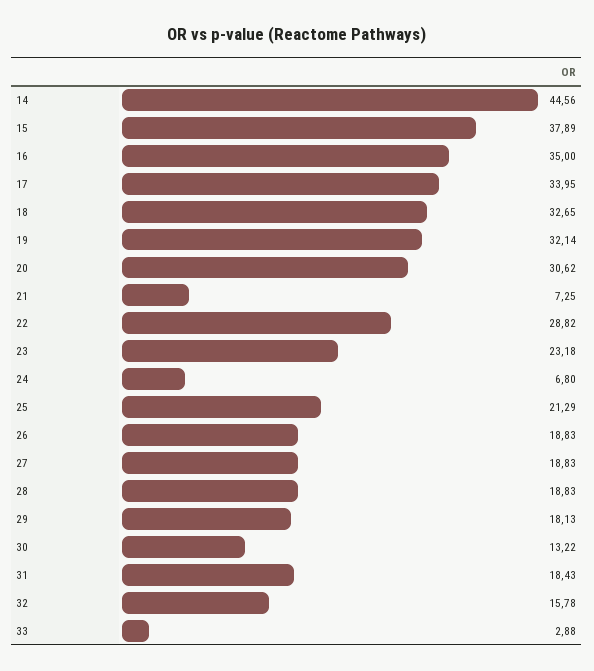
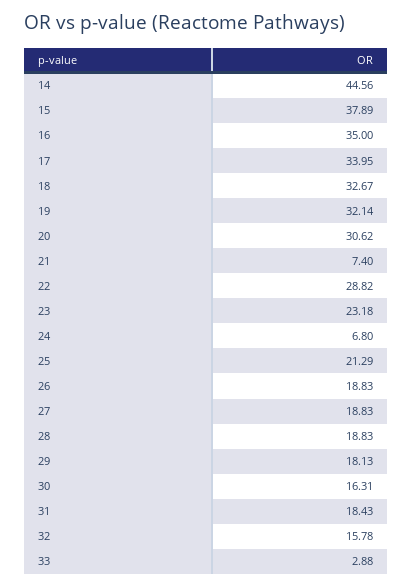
  {
    "14": 44.56,
    "15": 37.89,
    "16": 35,
    "17": 33.95,
-   "18": 32.65,
+   "18": 32.67,
    "19": 32.14,
    "20": 30.62,
-   "21": 7.25,
+   "21": 7.4,
    "22": 28.82,
    "23": 23.18,
    "24": 6.8,
    "25": 21.29,
    "26": 18.83,
    "27": 18.83,
    "28": 18.83,
    "29": 18.13,
-   "30": 13.22,
+   "30": 16.31,
    "31": 18.43,
    "32": 15.78,
    "33": 2.88
  }

